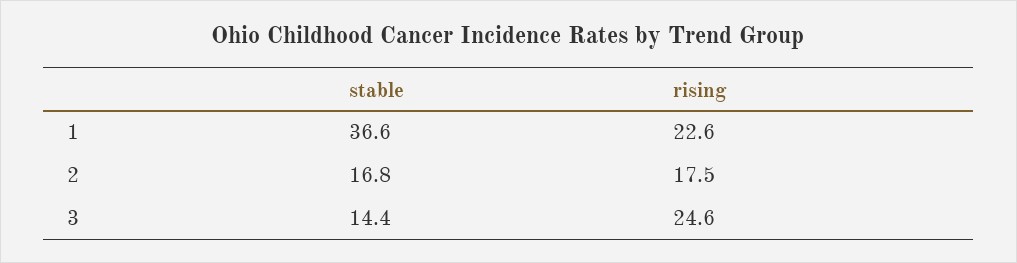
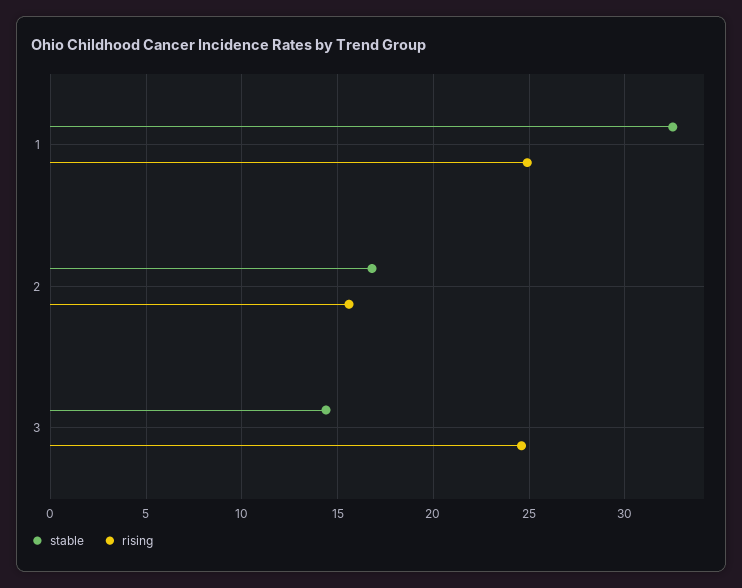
  {
    "stable": {
-     "1": 36.6,
+     "1": 32.5,
      "2": 16.8,
      "3": 14.4
    },
    "rising": {
-     "1": 22.6,
+     "1": 25,
-     "2": 17.5,
+     "2": 15.5,
      "3": 24.6
    }
  }

